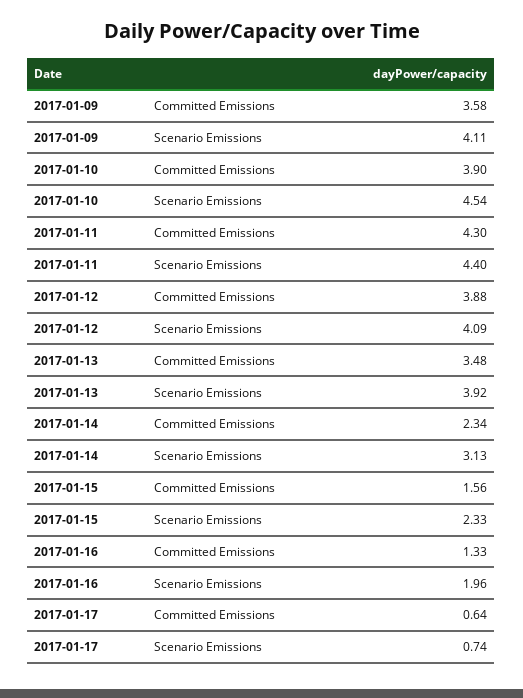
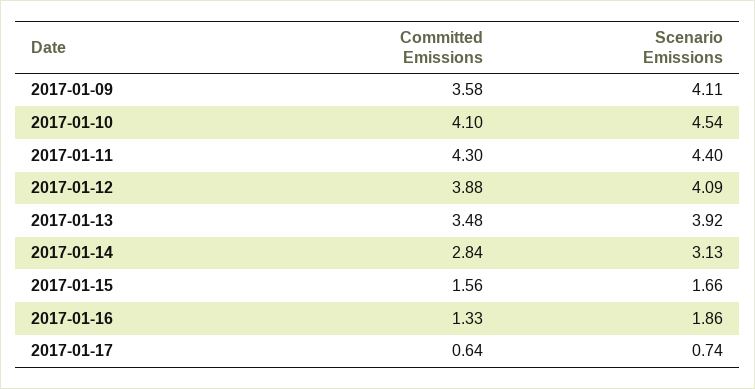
  {
    "2017-01-09": {
      "Committed Emissions": 3.58,
      "Scenario Emissions": 4.11
    },
    "2017-01-10": {
-     "Committed Emissions": 3.9,
+     "Committed Emissions": 4.1,
      "Scenario Emissions": 4.54
    },
    "2017-01-11": {
      "Committed Emissions": 4.3,
      "Scenario Emissions": 4.4
    },
    "2017-01-12": {
      "Committed Emissions": 3.88,
      "Scenario Emissions": 4.09
    },
    "2017-01-13": {
      "Committed Emissions": 3.48,
      "Scenario Emissions": 3.92
    },
    "2017-01-14": {
-     "Committed Emissions": 2.34,
+     "Committed Emissions": 2.84,
      "Scenario Emissions": 3.13
    },
    "2017-01-15": {
      "Committed Emissions": 1.56,
-     "Scenario Emissions": 2.33
+     "Scenario Emissions": 1.66
    },
    "2017-01-16": {
      "Committed Emissions": 1.33,
-     "Scenario Emissions": 1.96
+     "Scenario Emissions": 1.86
    },
    "2017-01-17": {
      "Committed Emissions": 0.64,
      "Scenario Emissions": 0.74
    }
  }

